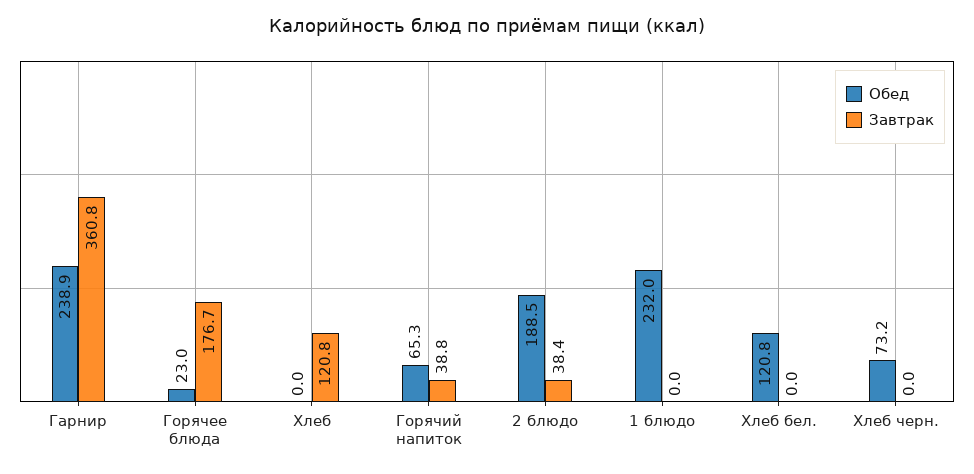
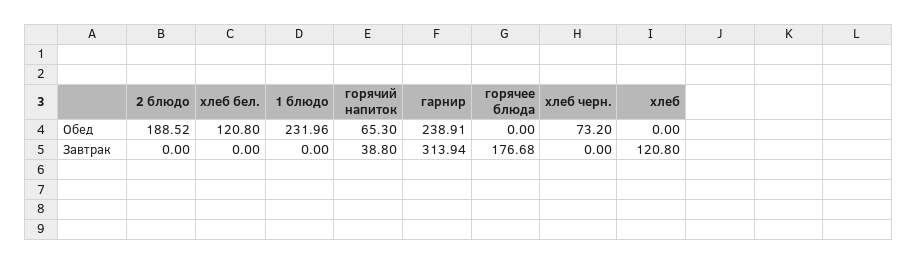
  {
    "Обед": {
      "Гарнир": 238.91,
-     "Горячее блюда": 23,
+     "Горячее блюда": 0,
      "Хлеб": 0,
      "Горячий напиток": 65.3,
      "2 блюдо": 188.52,
      "1 блюдо": 231.96,
      "Хлеб бел.": 120.8,
      "Хлеб черн.": 73.2
    },
    "Завтрак": {
-     "Гарнир": 360.8,
+     "Гарнир": 313.94,
      "Горячее блюда": 176.68,
      "Хлеб": 120.8,
      "Горячий напиток": 38.8,
-     "2 блюдо": 38.4,
+     "2 блюдо": 0,
      "1 блюдо": 0,
      "Хлеб бел.": 0,
      "Хлеб черн.": 0
    }
  }

